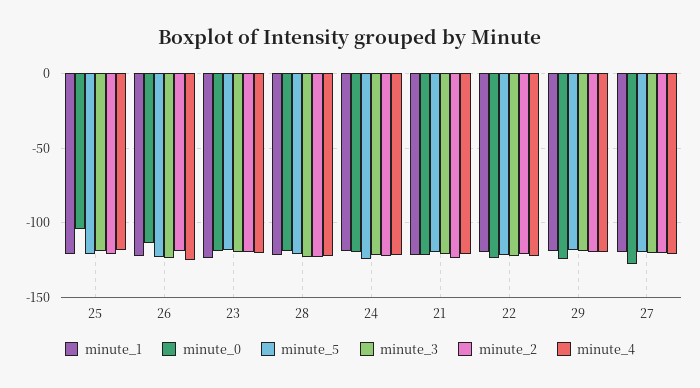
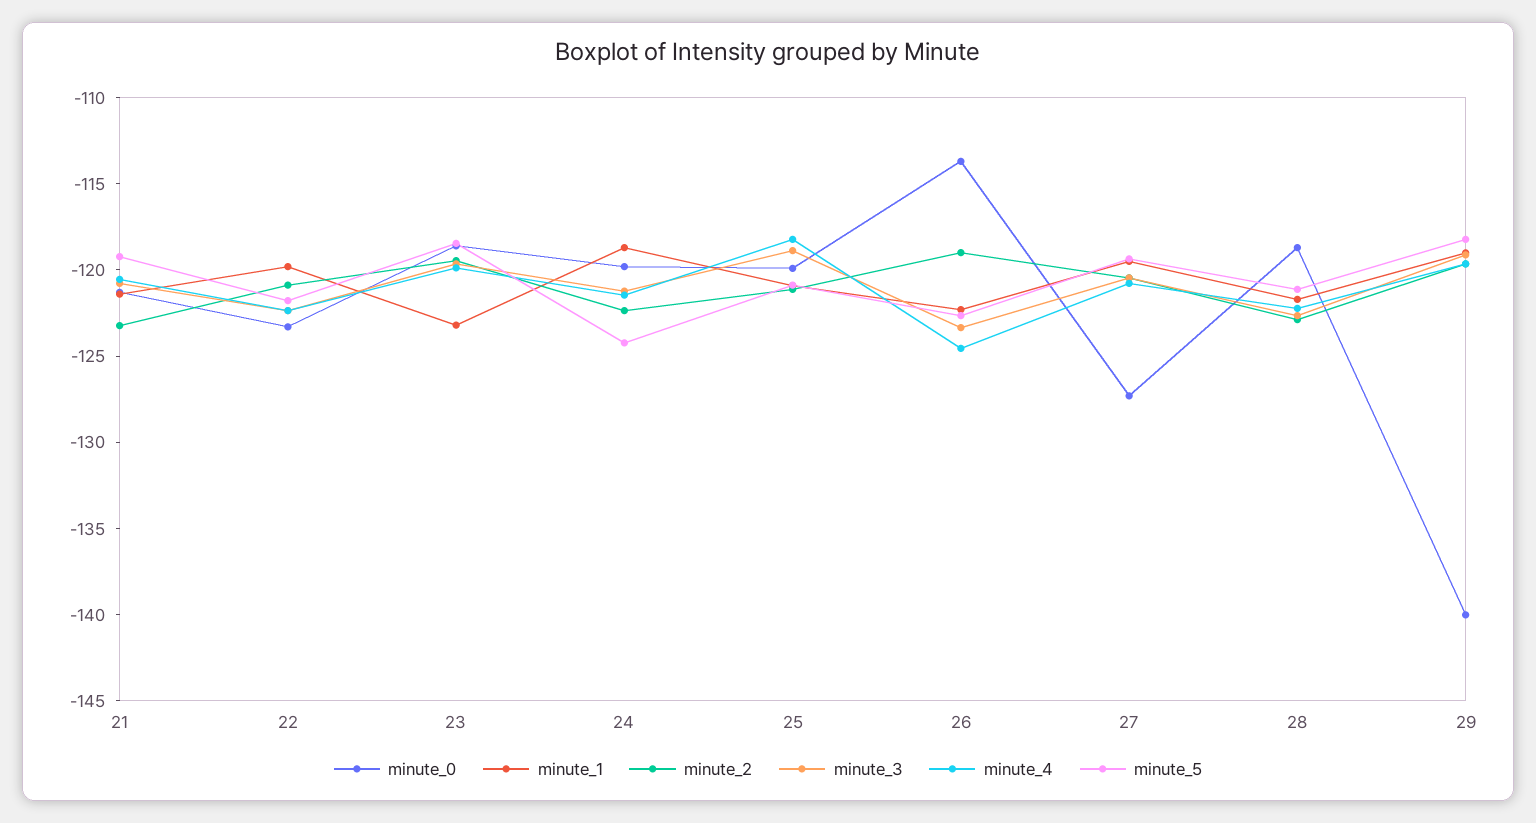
  {
    "minute_1": {
      "25": -121,
      "26": -122,
      "23": -123,
      "28": -122,
      "24": -119,
      "21": -121,
      "22": -120,
      "29": -119,
      "27": -120
    },
    "minute_0": {
-     "25": -105,
+     "25": -120,
      "26": -114,
      "23": -119,
      "28": -119,
      "24": -120,
      "21": -121,
      "22": -123,
-     "29": -125,
+     "29": -140,
      "27": -127
    },
    "minute_5": {
      "25": -121,
      "26": -123,
      "23": -118,
      "28": -121,
      "24": -124,
      "21": -119,
      "22": -122,
      "29": -118,
      "27": -119
    },
    "minute_3": {
      "25": -119,
      "26": -123,
      "23": -120,
      "28": -123,
      "24": -121,
      "21": -121,
      "22": -122,
      "29": -119,
      "27": -120
    },
    "minute_2": {
      "25": -121,
      "26": -119,
      "23": -119,
      "28": -123,
      "24": -122,
      "21": -123,
      "22": -121,
      "29": -120,
      "27": -120
    },
    "minute_4": {
      "25": -118,
      "26": -125,
      "23": -120,
      "28": -122,
      "24": -121,
      "21": -121,
      "22": -122,
      "29": -120,
      "27": -121
    }
  }

